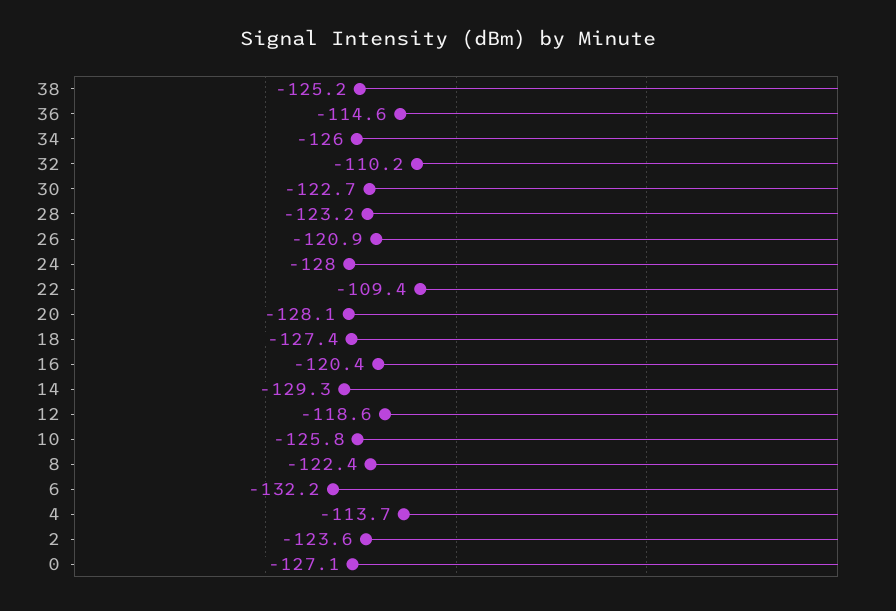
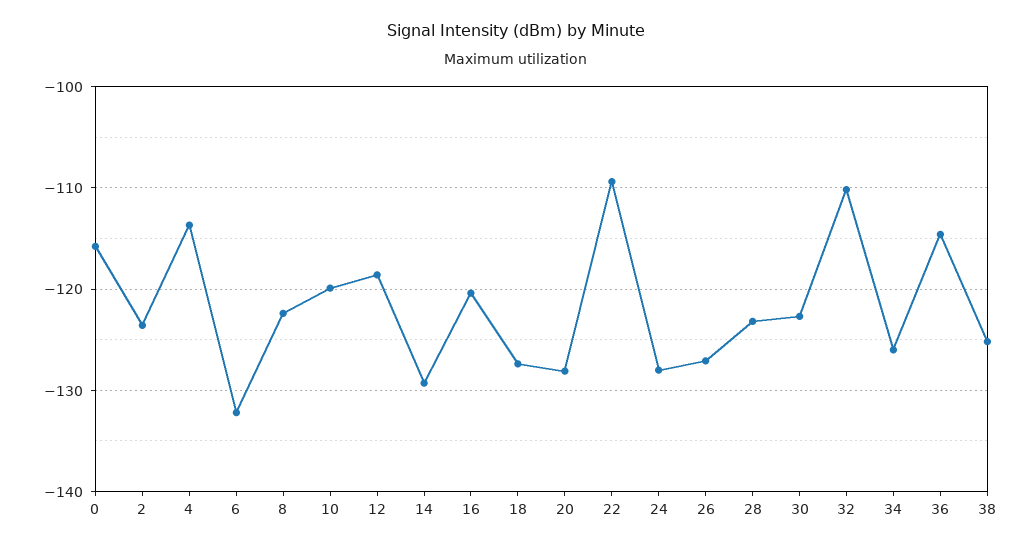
  {
    "38": -125.2,
    "36": -114.6,
    "34": -126,
    "32": -110.2,
    "30": -122.7,
    "28": -123.2,
-   "26": -120.9,
+   "26": -127,
    "24": -128,
    "22": -109.4,
    "20": -128.1,
    "18": -127.4,
    "16": -120.4,
    "14": -129.3,
    "12": -118.6,
-   "10": -125.8,
+   "10": -120,
    "8": -122.4,
    "6": -132.2,
    "4": -113.7,
    "2": -123.6,
-   "0": -127.1
+   "0": -116
  }

